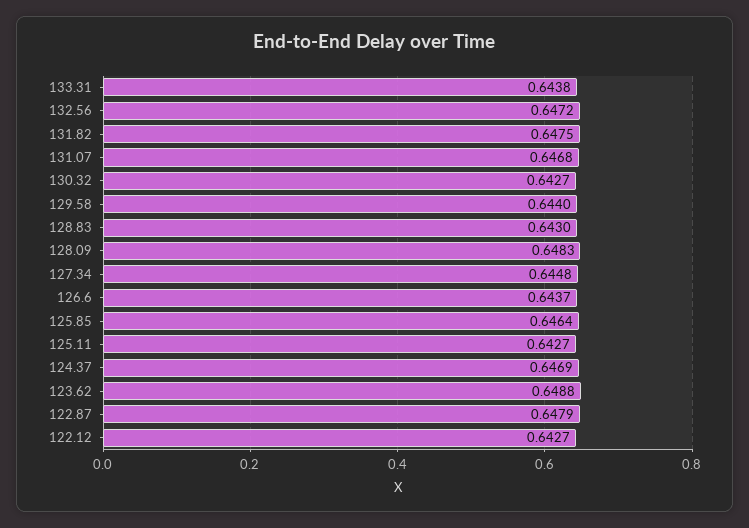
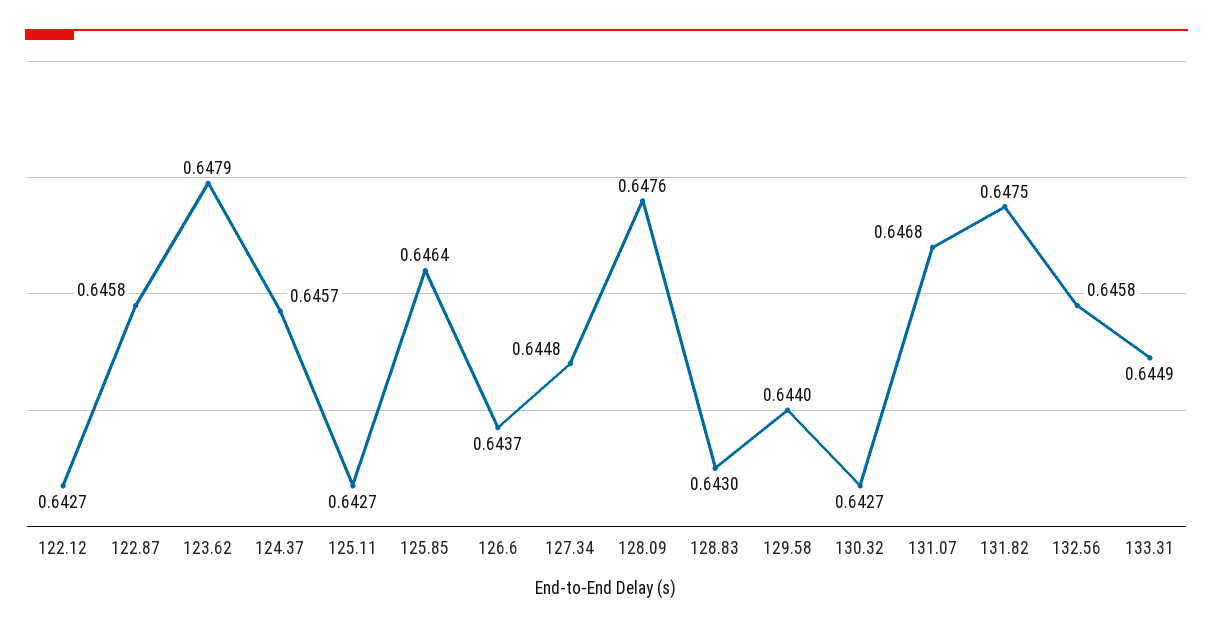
  {
-   "133.31": 0.6438,
+   "133.31": 0.6449,
-   "132.56": 0.6472,
+   "132.56": 0.6458,
    "131.82": 0.6475,
    "131.07": 0.6468,
    "130.32": 0.6427,
    "129.58": 0.644,
    "128.83": 0.643,
-   "128.09": 0.6483,
+   "128.09": 0.6476,
    "127.34": 0.6448,
    "126.6": 0.6437,
    "125.85": 0.6464,
    "125.11": 0.6427,
-   "124.37": 0.6469,
+   "124.37": 0.6457,
-   "123.62": 0.6488,
+   "123.62": 0.6479,
-   "122.87": 0.6479,
+   "122.87": 0.6458,
    "122.12": 0.6427
  }

